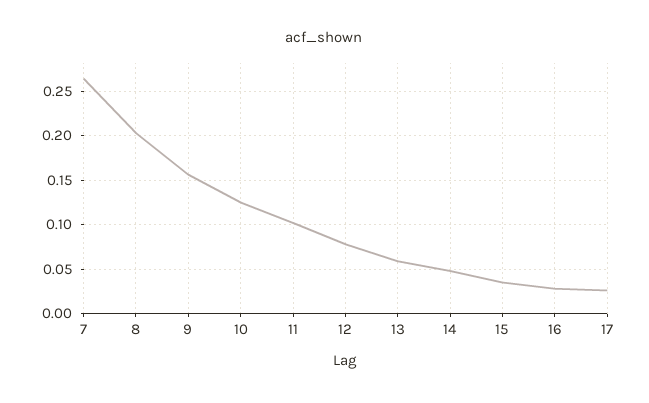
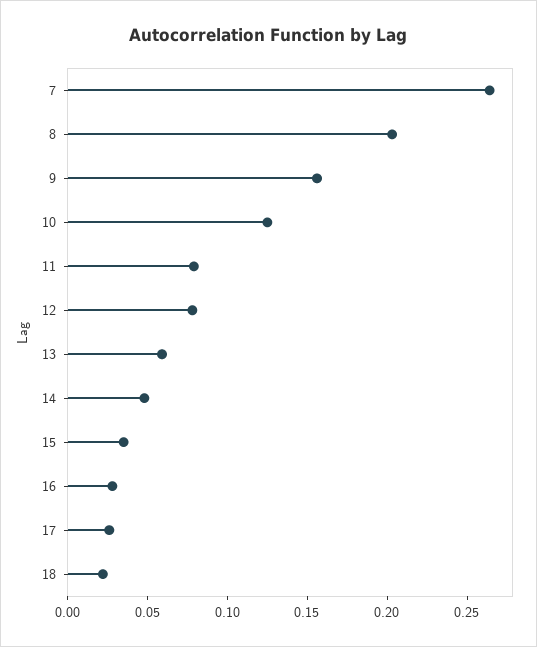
  {
    "7": 0.26,
    "8": 0.2,
    "9": 0.16,
    "10": 0.13,
-   "11": 0.1,
+   "11": 0.08,
    "12": 0.08,
    "13": 0.06,
    "14": 0.05,
    "15": 0.04,
    "16": 0.03,
-   "17": 0.03
+   "17": 0.03,
+   "18": 0.02
  }

